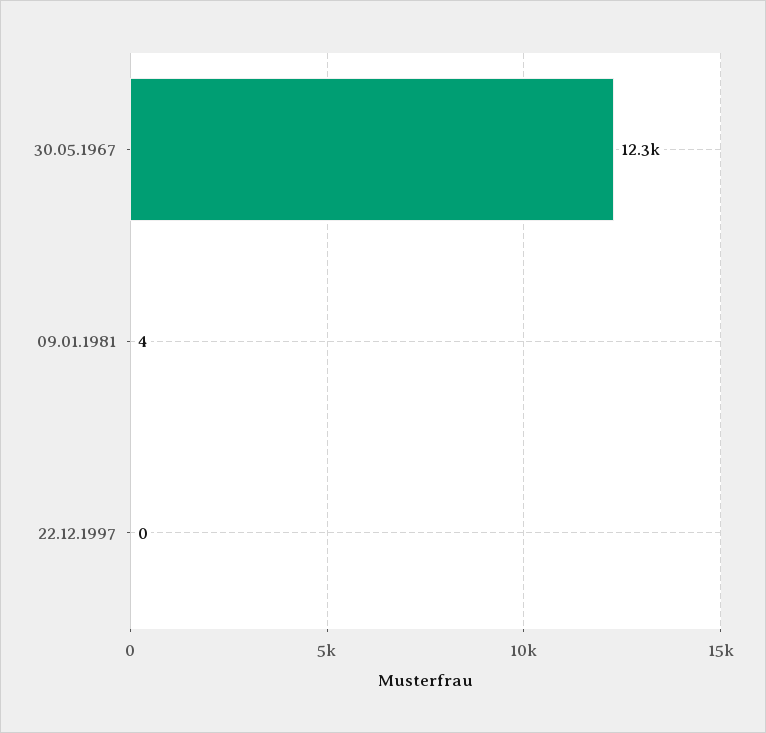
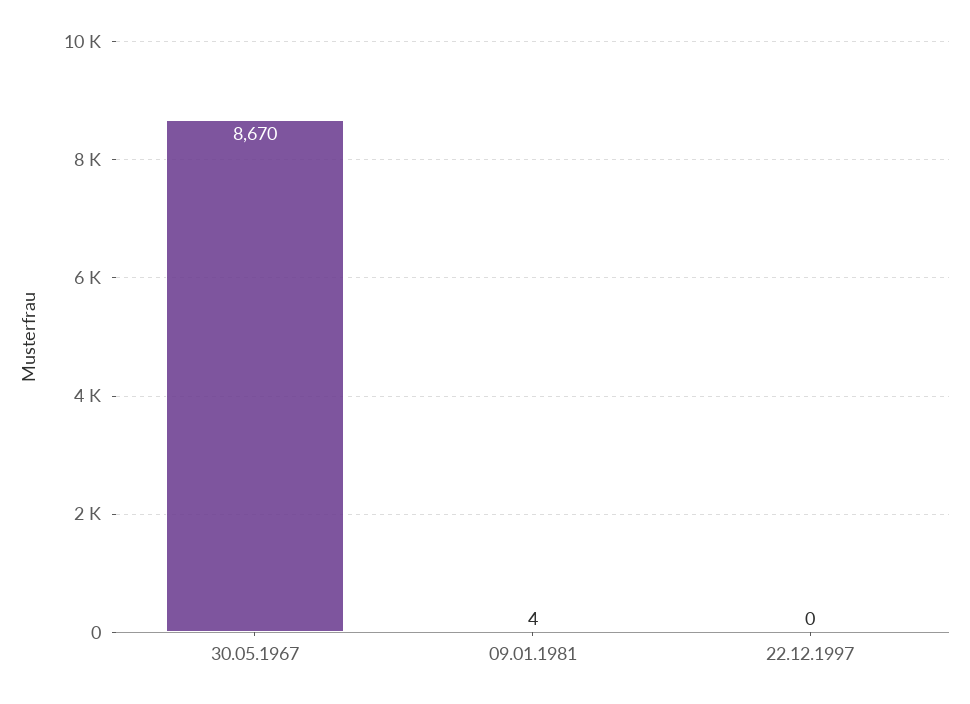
  {
-   "30.05.1967": 12300,
+   "30.05.1967": 8670,
    "09.01.1981": 4,
    "22.12.1997": 0
  }

